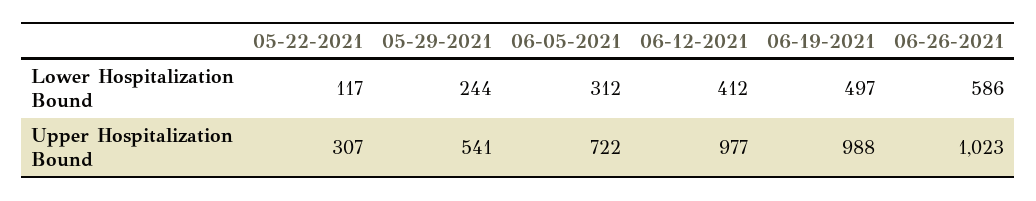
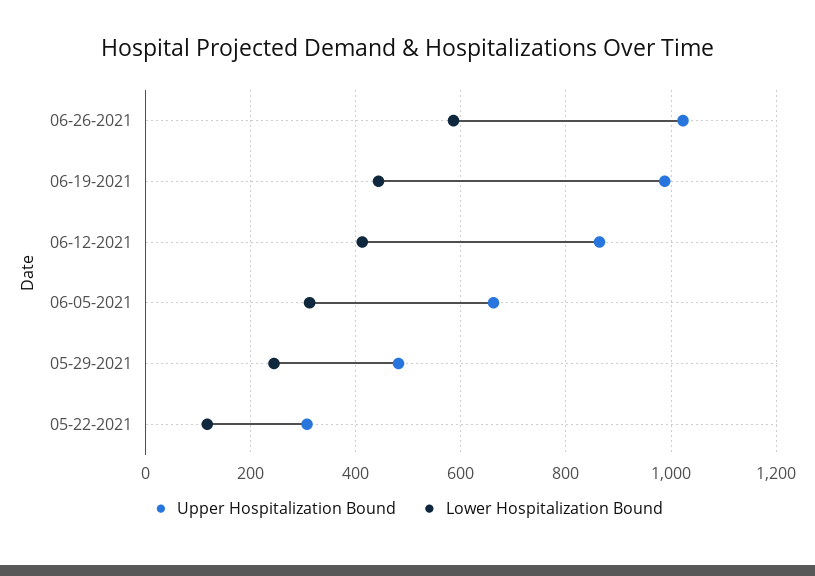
  {
    "Lower Hospitalization Bound": {
      "05-22-2021": 117,
      "05-29-2021": 244,
      "06-05-2021": 312,
      "06-12-2021": 412,
-     "06-19-2021": 497,
+     "06-19-2021": 440,
      "06-26-2021": 586
    },
    "Upper Hospitalization Bound": {
      "05-22-2021": 307,
-     "05-29-2021": 541,
+     "05-29-2021": 480,
-     "06-05-2021": 722,
+     "06-05-2021": 660,
-     "06-12-2021": 977,
+     "06-12-2021": 860,
      "06-19-2021": 988,
      "06-26-2021": 1023
    }
  }

